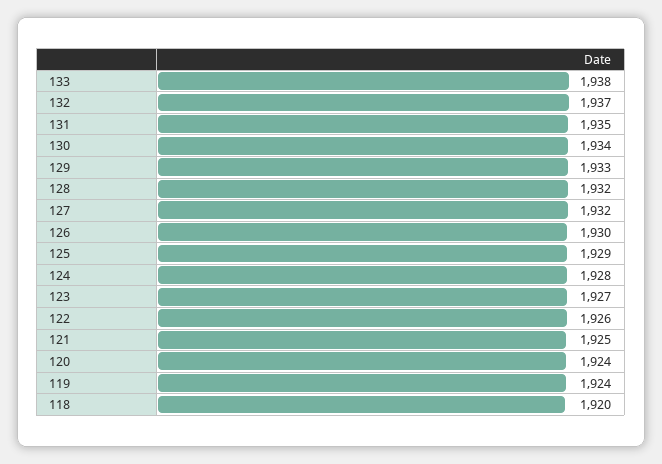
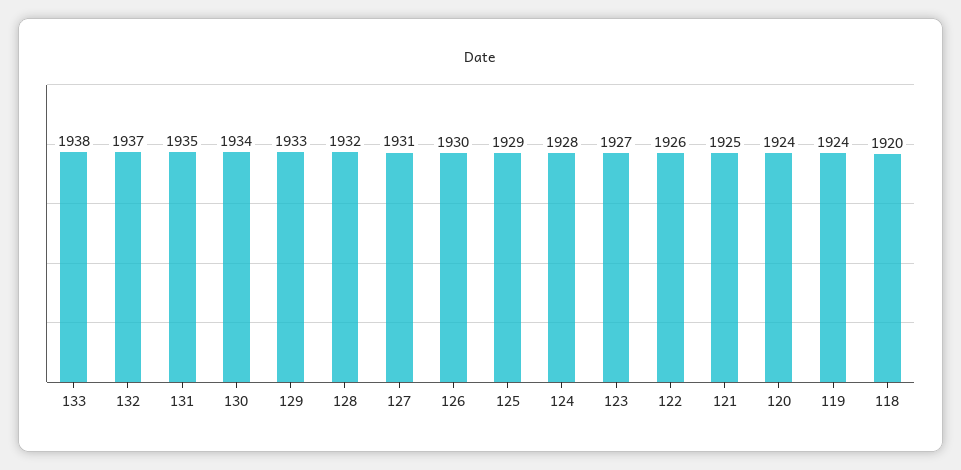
  {
    "133": 1938,
    "132": 1937,
    "131": 1935,
    "130": 1934,
    "129": 1933,
    "128": 1932,
-   "127": 1932,
+   "127": 1931,
    "126": 1930,
    "125": 1929,
    "124": 1928,
    "123": 1927,
    "122": 1926,
    "121": 1925,
    "120": 1924,
    "119": 1924,
    "118": 1920
  }

